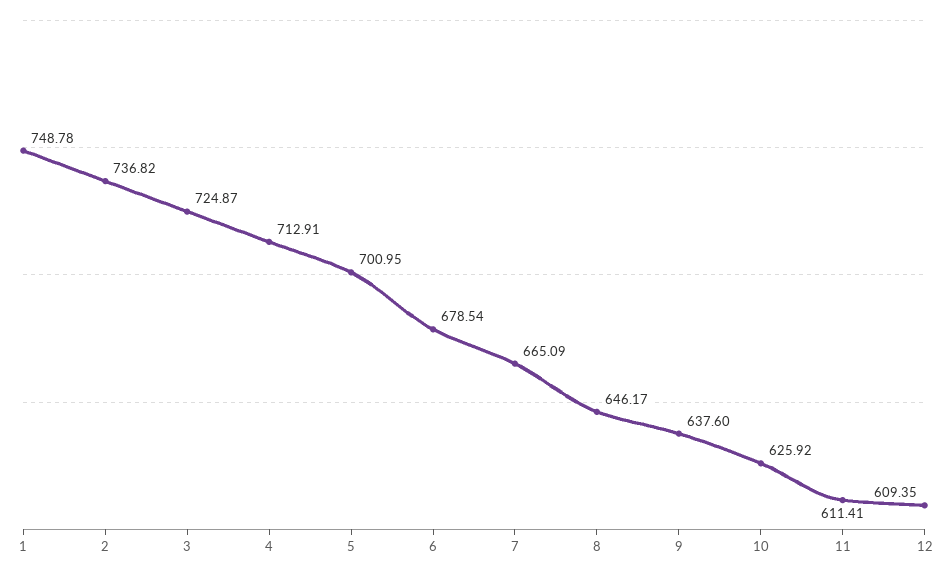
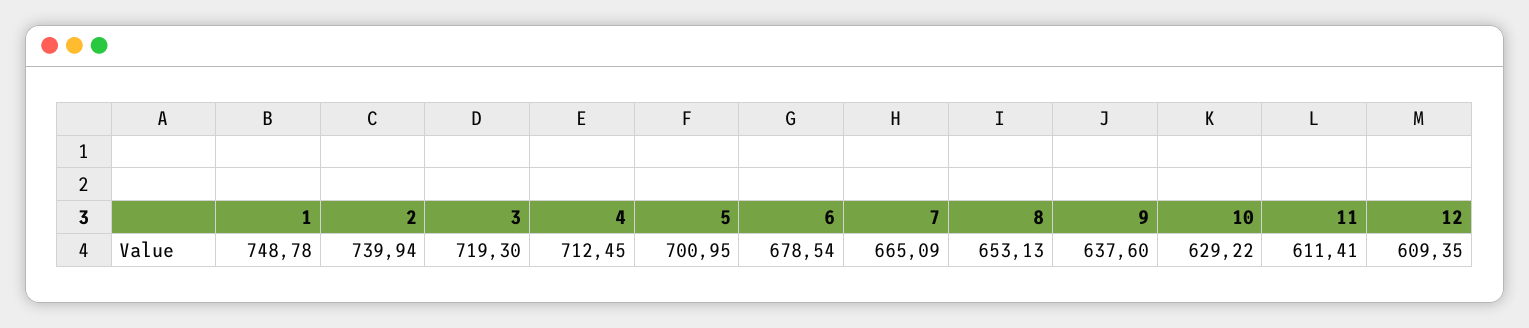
  {
    "1": 748.78,
-   "2": 736.82,
+   "2": 739.94,
-   "3": 724.87,
+   "3": 719.3,
-   "4": 712.91,
+   "4": 712.45,
    "5": 700.95,
    "6": 678.54,
    "7": 665.09,
-   "8": 646.17,
+   "8": 653.13,
    "9": 637.6,
-   "10": 625.92,
+   "10": 629.22,
    "11": 611.41,
    "12": 609.35
  }

